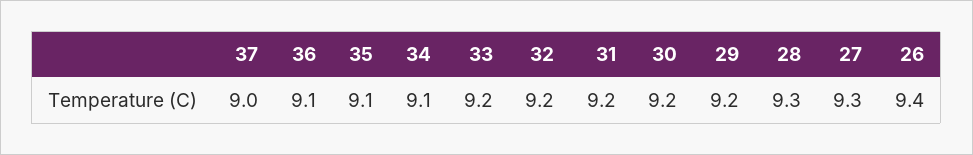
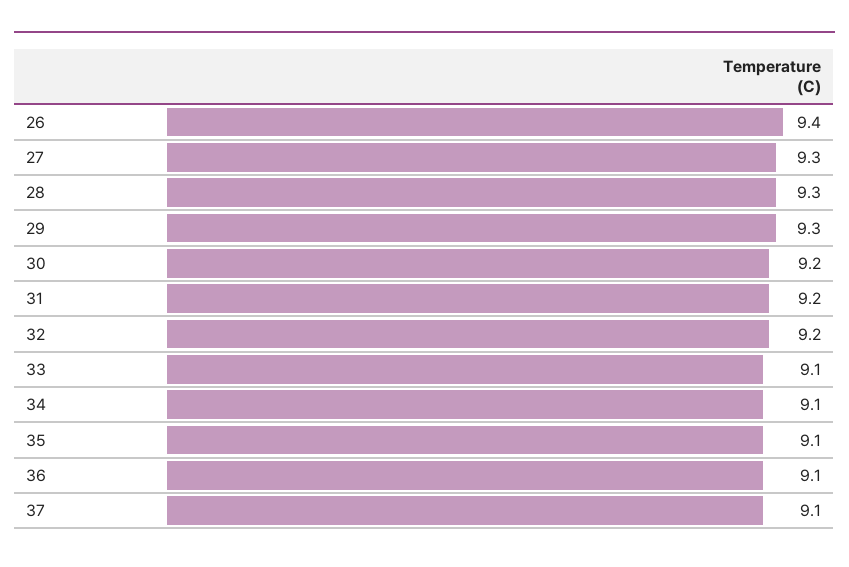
  {
-   "37": 9,
+   "37": 9.1,
    "36": 9.1,
    "35": 9.1,
    "34": 9.1,
-   "33": 9.2,
+   "33": 9.1,
    "32": 9.2,
    "31": 9.2,
    "30": 9.2,
-   "29": 9.2,
+   "29": 9.3,
    "28": 9.3,
    "27": 9.3,
    "26": 9.4
  }

